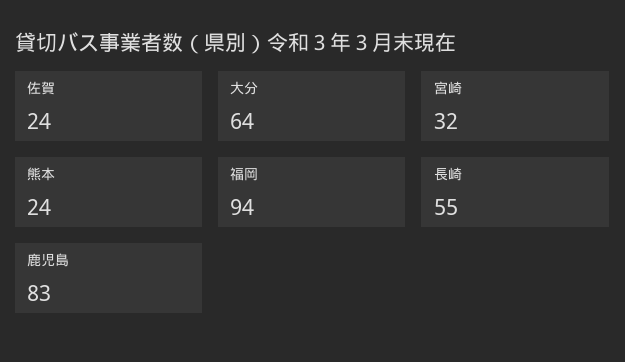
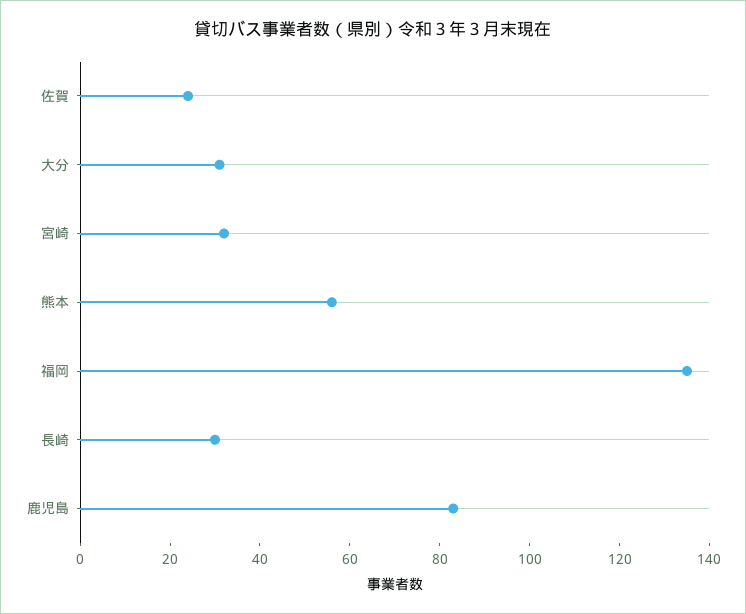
  {
    "佐賀": 24,
-   "大分": 64,
+   "大分": 30,
    "宮崎": 32,
-   "熊本": 24,
+   "熊本": 55,
-   "福岡": 94,
+   "福岡": 135,
-   "長崎": 55,
+   "長崎": 30,
    "鹿児島": 83
  }

